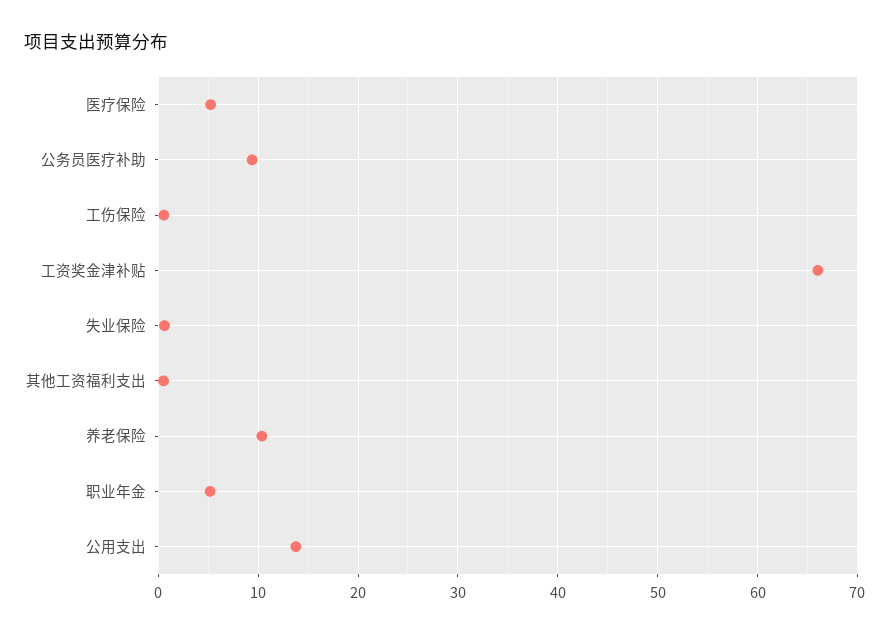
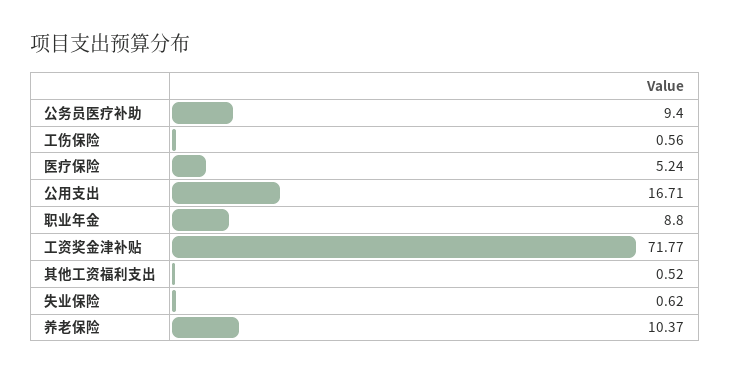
  {
    "医疗保险": 5.24,
    "公务员医疗补助": 9.4,
    "工伤保险": 0.56,
-   "工资奖金津补贴": 66,
+   "工资奖金津补贴": 71.77,
    "失业保险": 0.62,
    "其他工资福利支出": 0.52,
    "养老保险": 10.37,
-   "职业年金": 5,
+   "职业年金": 8.8,
-   "公用支出": 14
+   "公用支出": 16.71
  }

